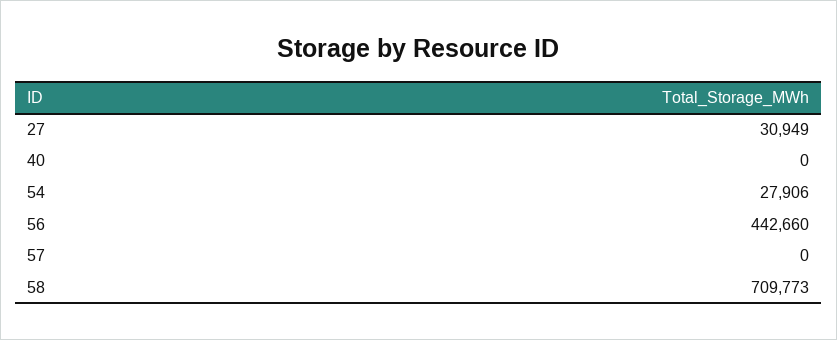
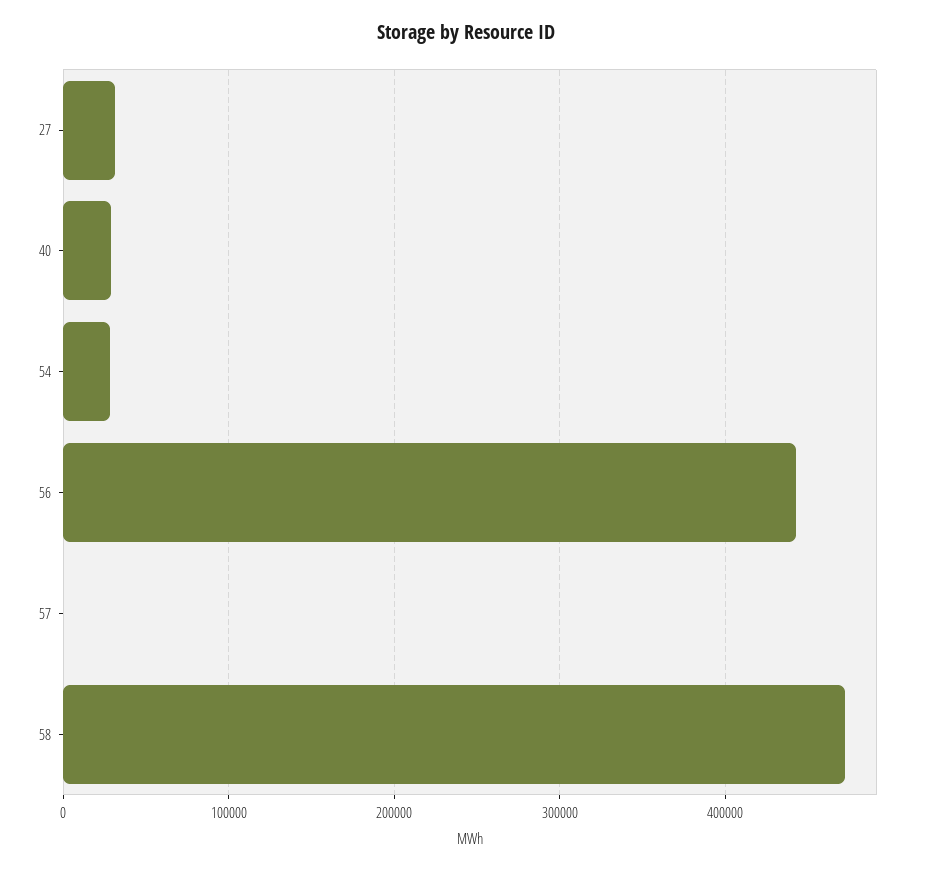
  {
    "27": 30949,
-   "40": 0,
+   "40": 30000,
    "54": 27906,
    "56": 442660,
    "57": 0,
-   "58": 709773
+   "58": 470000
  }

